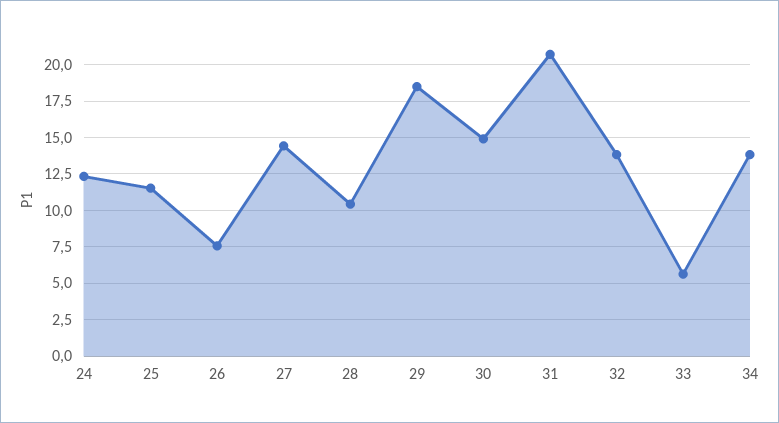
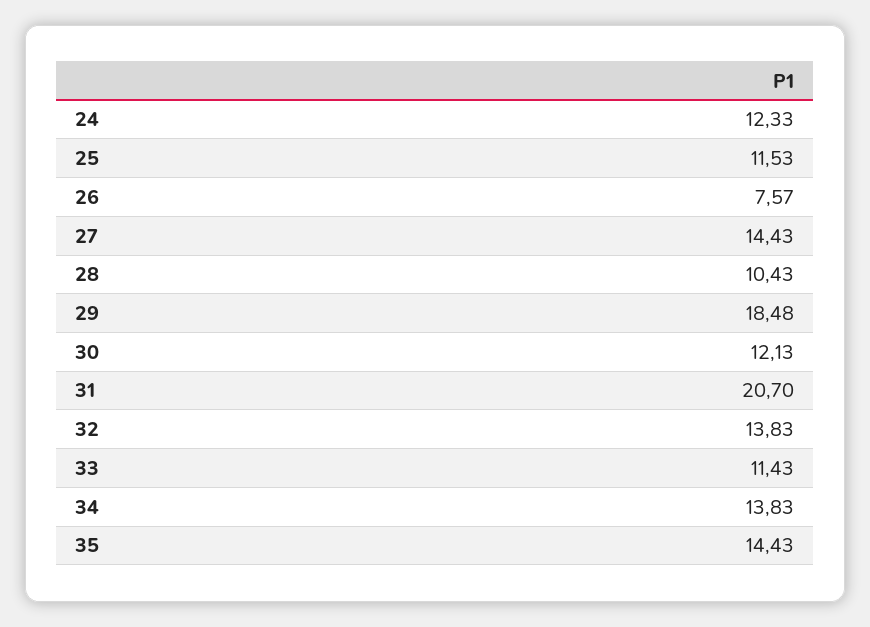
  {
    "24": 12.33,
    "25": 11.53,
    "26": 7.57,
    "27": 14.43,
    "28": 10.43,
    "29": 18.48,
-   "30": 15,
+   "30": 12.13,
    "31": 20.7,
    "32": 13.83,
-   "33": 5.5,
+   "33": 11.43,
-   "34": 13.83
+   "34": 13.83,
+   "35": 14.43
  }

